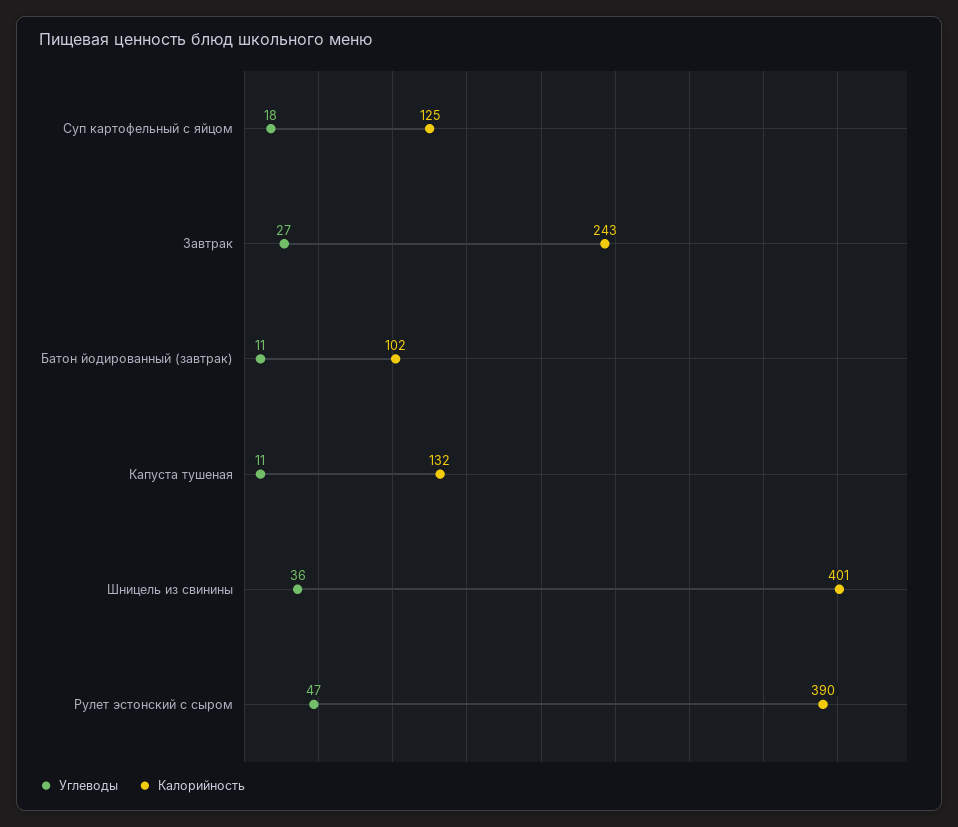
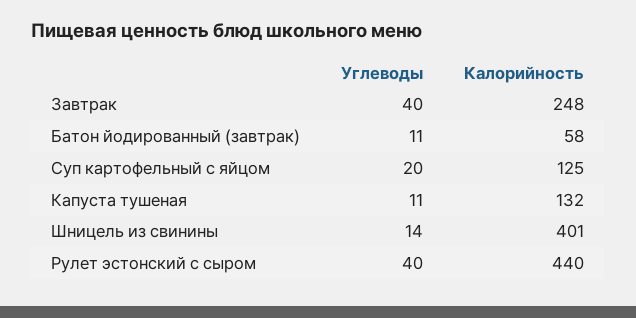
  {
    "Углеводы": {
-     "Суп картофельный с яйцом": 18,
+     "Суп картофельный с яйцом": 20,
-     "Завтрак": 27,
+     "Завтрак": 40,
      "Батон йодированный (завтрак)": 11,
      "Капуста тушеная": 11,
-     "Шницель из свинины": 36,
+     "Шницель из свинины": 14,
-     "Рулет эстонский с сыром": 47
+     "Рулет эстонский с сыром": 40
    },
    "Калорийность": {
      "Суп картофельный с яйцом": 125,
-     "Завтрак": 243,
+     "Завтрак": 248,
-     "Батон йодированный (завтрак)": 102,
+     "Батон йодированный (завтрак)": 58,
      "Капуста тушеная": 132,
      "Шницель из свинины": 401,
-     "Рулет эстонский с сыром": 390
+     "Рулет эстонский с сыром": 440
    }
  }

